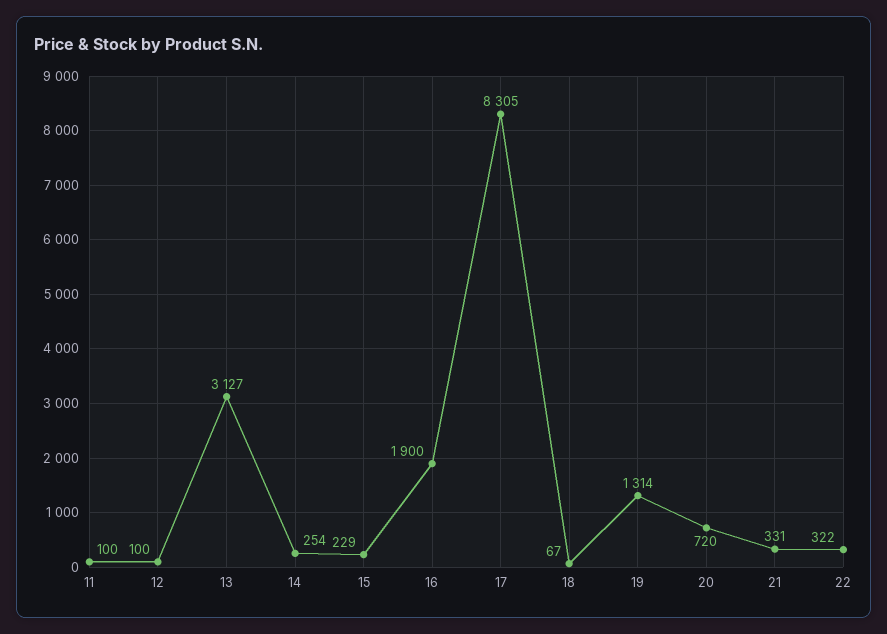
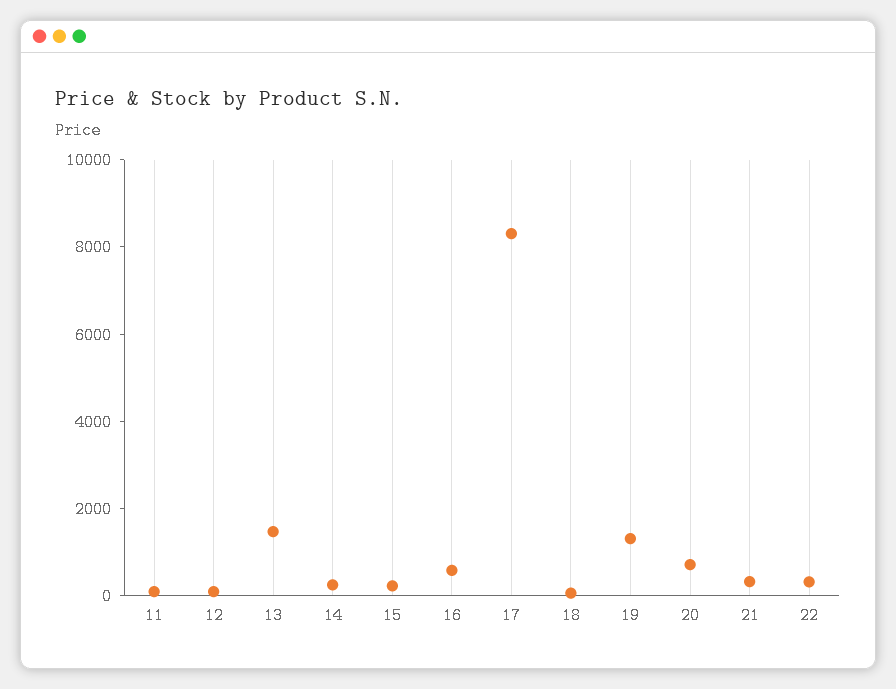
  {
    "11": 100,
    "12": 100,
-   "13": 3127,
+   "13": 1500,
    "14": 254,
    "15": 229,
-   "16": 1900,
+   "16": 500,
    "17": 8305,
    "18": 67,
    "19": 1314,
    "20": 720,
    "21": 331,
    "22": 322
  }

